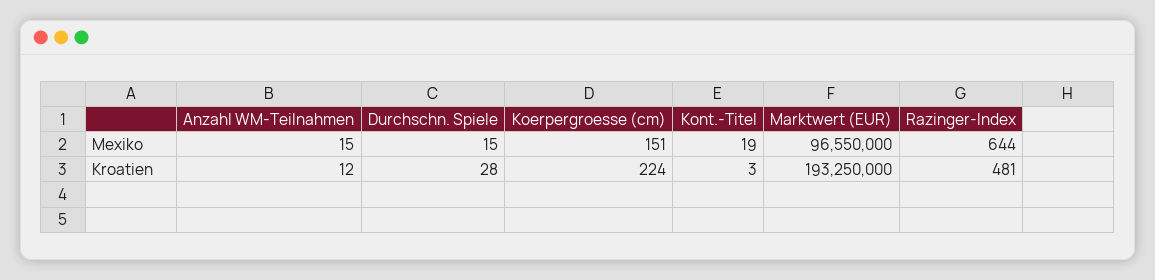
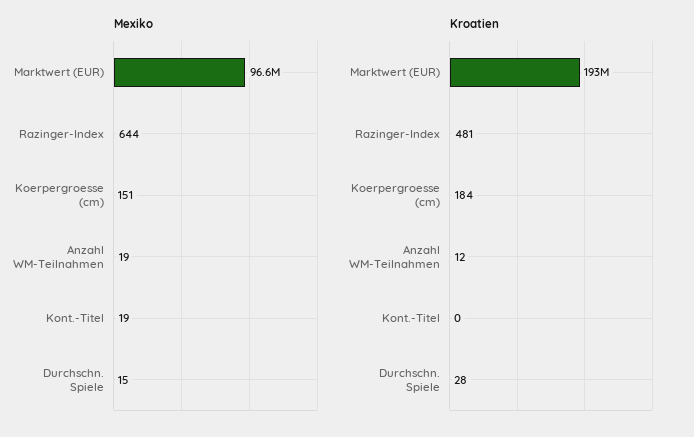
  {
    "Mexiko": {
-     "Anzahl WM-Teilnahmen": 15,
+     "Anzahl WM-Teilnahmen": 19,
      "Durchschn. Spiele": 15,
      "Koerpergroesse (cm)": 151,
      "Kont.-Titel": 19,
      "Marktwert (EUR)": 96550000,
      "Razinger-Index": 644
    },
    "Kroatien": {
      "Anzahl WM-Teilnahmen": 12,
      "Durchschn. Spiele": 28,
-     "Koerpergroesse (cm)": 224,
+     "Koerpergroesse (cm)": 184,
-     "Kont.-Titel": 3,
+     "Kont.-Titel": 0,
      "Marktwert (EUR)": 193250000,
      "Razinger-Index": 481
    }
  }

